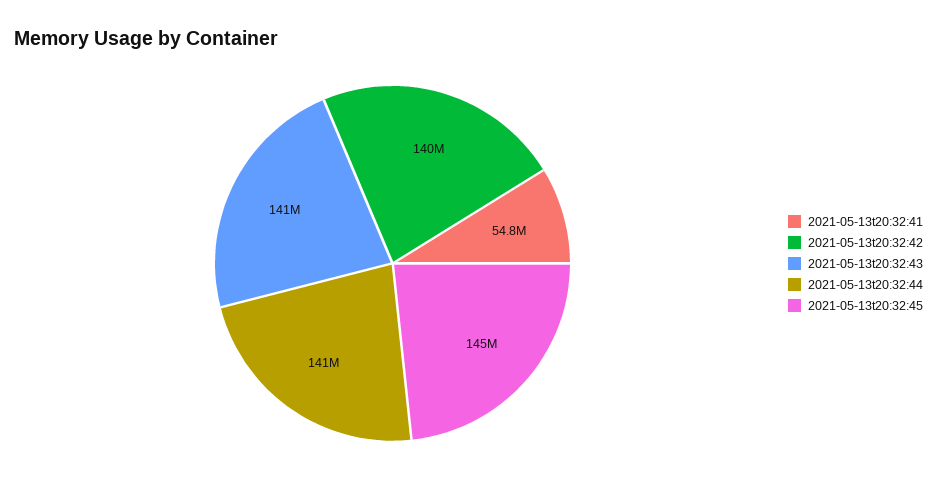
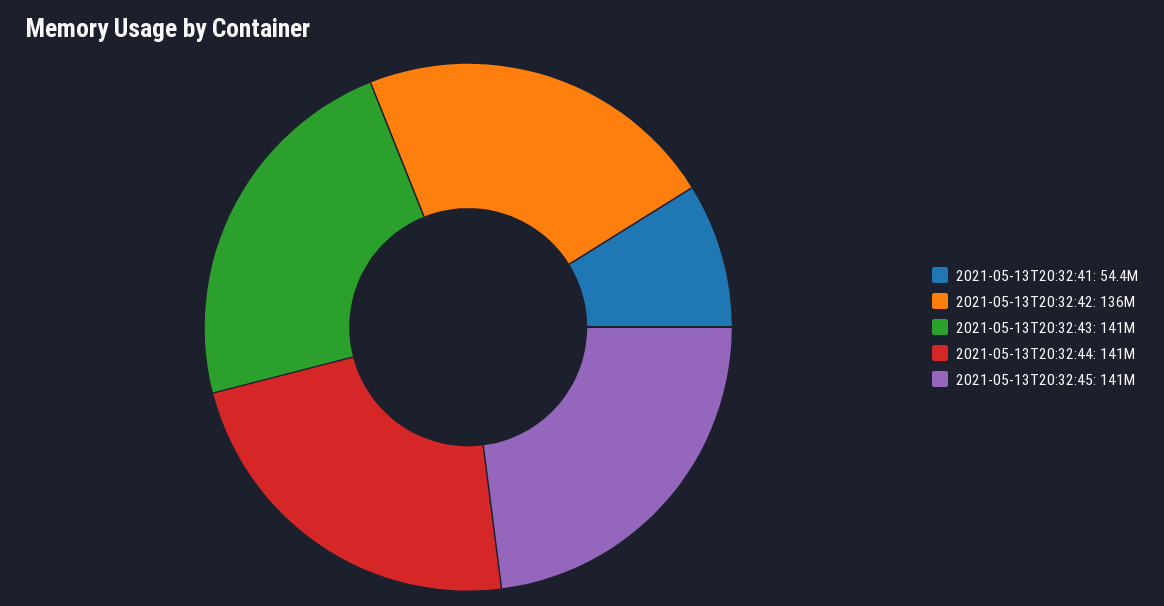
  {
-   "2021-05-13t20:32:41": 54800000,
+   "2021-05-13t20:32:41": 54400000,
-   "2021-05-13t20:32:42": 140000000,
+   "2021-05-13t20:32:42": 136000000,
    "2021-05-13t20:32:43": 141000000,
    "2021-05-13t20:32:44": 141000000,
-   "2021-05-13t20:32:45": 145000000
+   "2021-05-13t20:32:45": 141000000
  }

